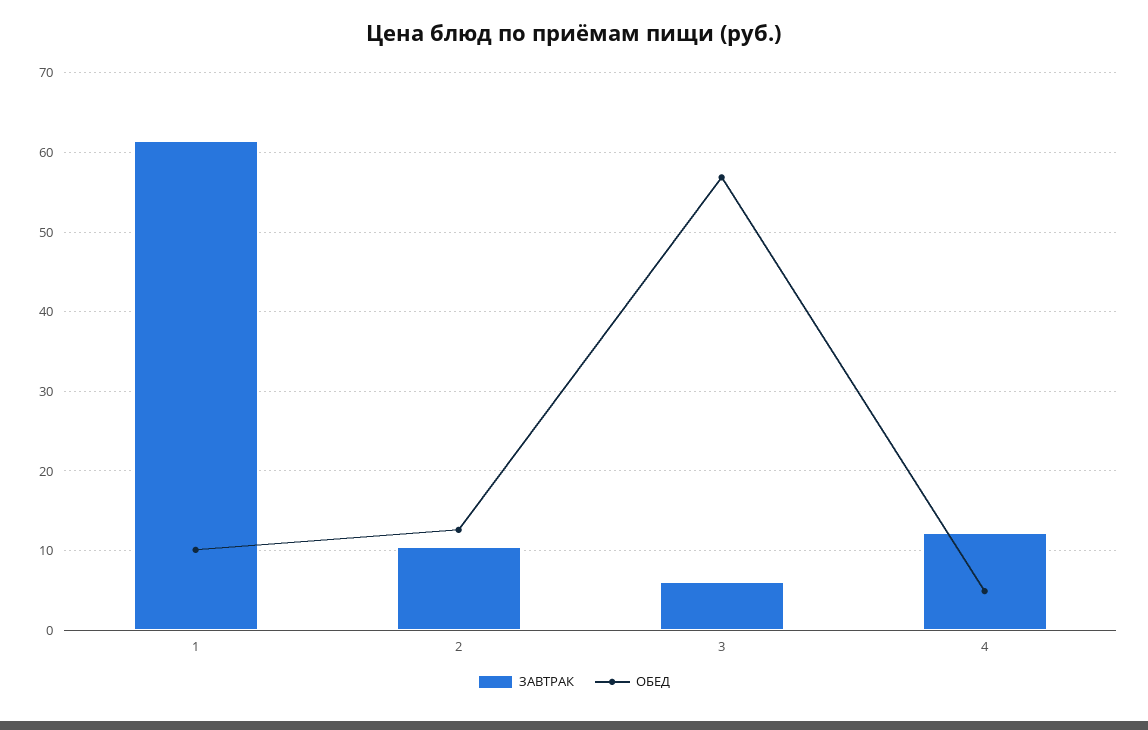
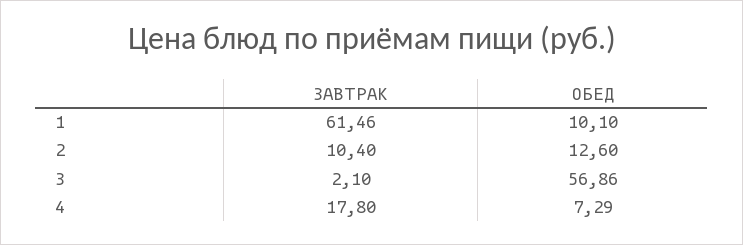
  {
    "ЗАВТРАК": {
      "1": 61.46,
      "2": 10.4,
-     "3": 6,
+     "3": 2.1,
-     "4": 12
+     "4": 17.8
    },
    "ОБЕД": {
      "1": 10.1,
      "2": 12.6,
      "3": 56.86,
-     "4": 5
+     "4": 7.29
    }
  }

